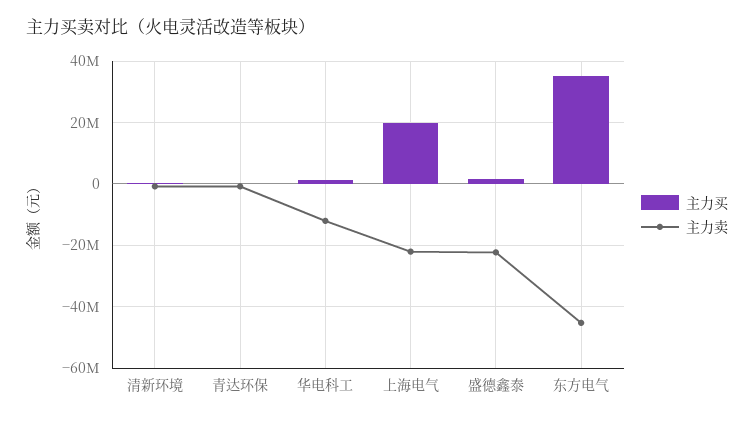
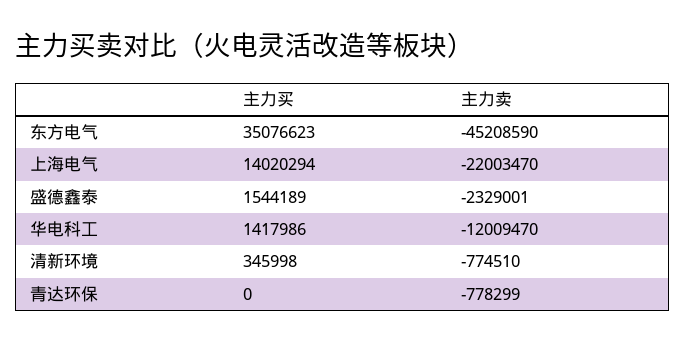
  {
    "主力买": {
      "清新环境": 345998,
      "青达环保": 0,
      "华电科工": 1417986,
-     "上海电气": 20000000,
+     "上海电气": 14020294,
      "盛德鑫泰": 1544189,
      "东方电气": 35076623
    },
    "主力卖": {
      "清新环境": -774510,
      "青达环保": -778299,
      "华电科工": -12009470,
      "上海电气": -22003470,
-     "盛德鑫泰": -22000000,
+     "盛德鑫泰": -2329001,
      "东方电气": -45208590
    }
  }

